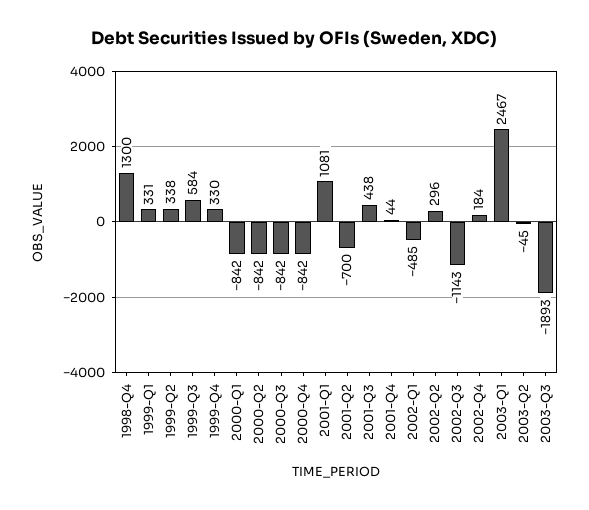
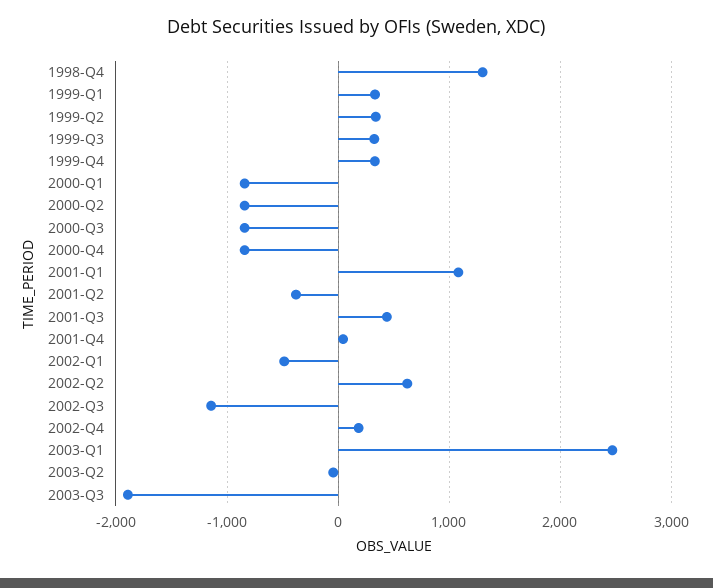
  {
    "1998-Q4": 1300,
    "1999-Q1": 331,
    "1999-Q2": 338,
-   "1999-Q3": 584,
+   "1999-Q3": 300,
    "1999-Q4": 330,
    "2000-Q1": -842,
    "2000-Q2": -842,
    "2000-Q3": -842,
    "2000-Q4": -842,
    "2001-Q1": 1081,
-   "2001-Q2": -700,
+   "2001-Q2": -400,
    "2001-Q3": 438,
    "2001-Q4": 44,
    "2002-Q1": -485,
-   "2002-Q2": 296,
+   "2002-Q2": 600,
    "2002-Q3": -1143,
    "2002-Q4": 184,
    "2003-Q1": 2467,
    "2003-Q2": -45,
    "2003-Q3": -1893
  }

